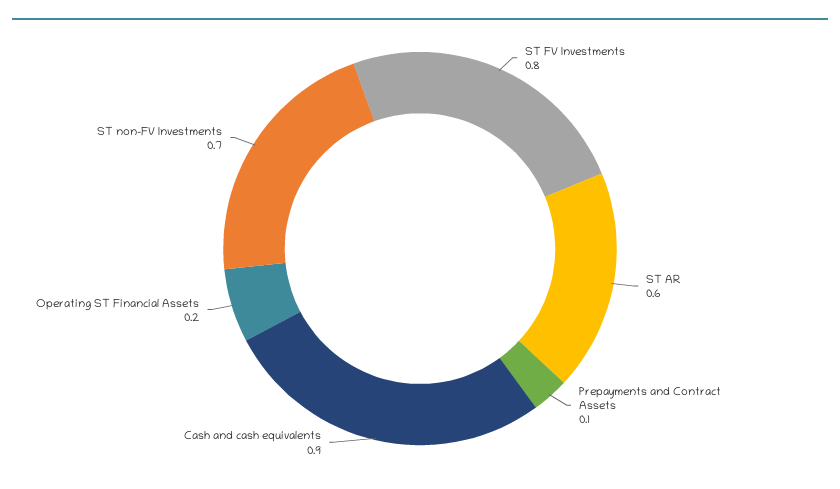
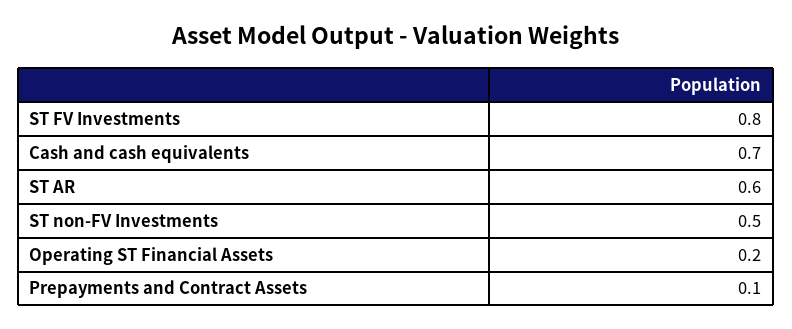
  {
    "ST FV Investments": 0.8,
    "ST AR": 0.6,
    "Prepayments and Contract Assets": 0.1,
-   "Cash and cash equivalents": 0.9,
+   "Cash and cash equivalents": 0.7,
    "Operating ST Financial Assets": 0.2,
-   "ST non-FV Investments": 0.7
+   "ST non-FV Investments": 0.5
  }

